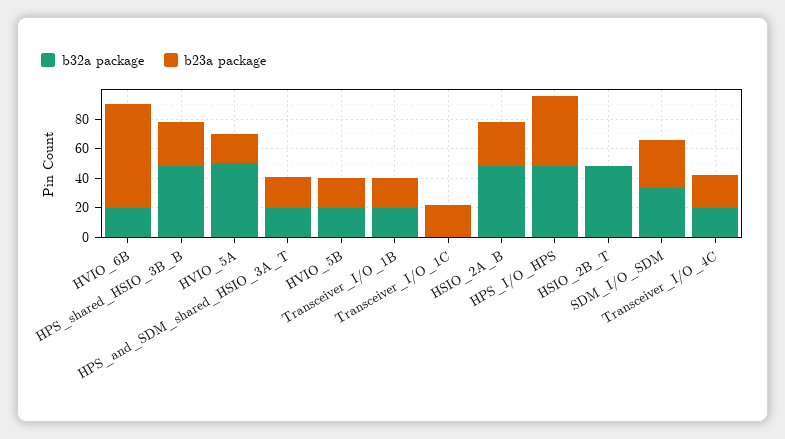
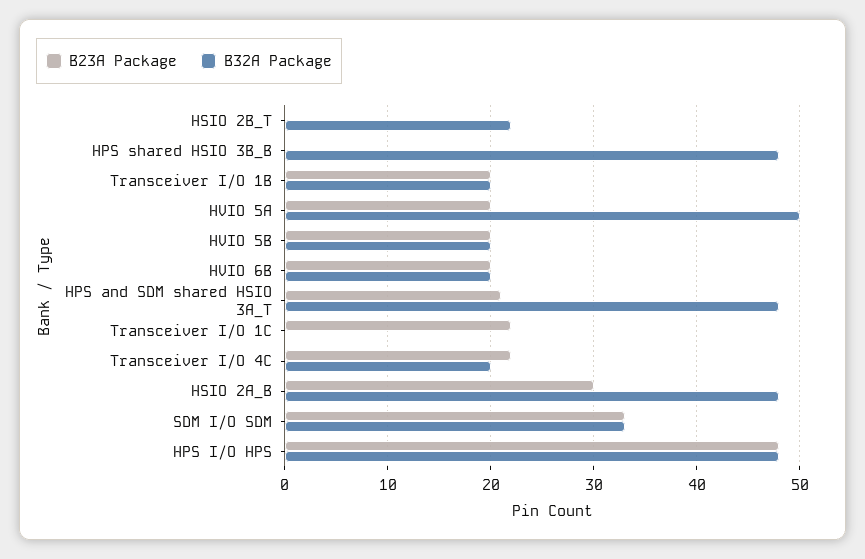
  {
    "b32a package": {
      "HVIO_6B": 20,
      "HPS_shared_HSIO_3B_B": 48,
      "HVIO_5A": 50,
-     "HPS_and_SDM_shared_HSIO_3A_T": 20,
+     "HPS_and_SDM_shared_HSIO_3A_T": 48,
      "HVIO_5B": 20,
      "Transceiver_I/O_1B": 20,
      "Transceiver_I/O_1C": 0,
      "HSIO_2A_B": 48,
      "HPS_I/O_HPS": 48,
-     "HSIO_2B_T": 50,
+     "HSIO_2B_T": 22,
      "SDM_I/O_SDM": 33,
      "Transceiver_I/O_4C": 20
    },
    "b23a package": {
-     "HVIO_6B": 70,
+     "HVIO_6B": 20,
-     "HPS_shared_HSIO_3B_B": 30,
+     "HPS_shared_HSIO_3B_B": 0,
      "HVIO_5A": 20,
      "HPS_and_SDM_shared_HSIO_3A_T": 21,
      "HVIO_5B": 20,
      "Transceiver_I/O_1B": 20,
      "Transceiver_I/O_1C": 22,
      "HSIO_2A_B": 30,
      "HPS_I/O_HPS": 48,
      "HSIO_2B_T": 0,
      "SDM_I/O_SDM": 33,
      "Transceiver_I/O_4C": 22
    }
  }

